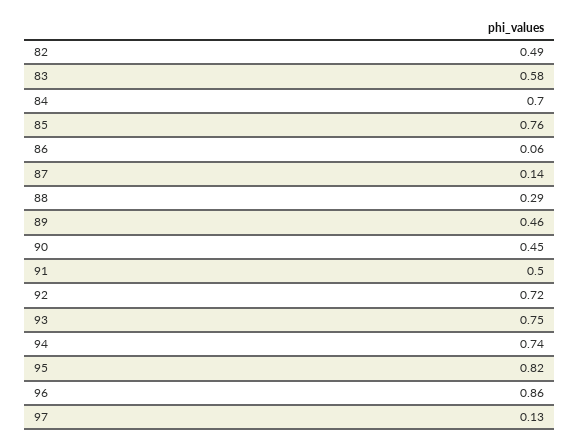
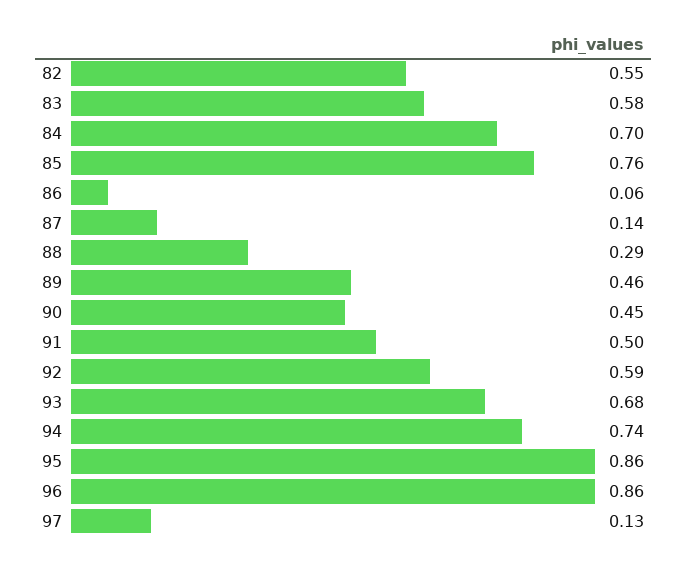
  {
-   "82": 0.49,
+   "82": 0.55,
    "83": 0.58,
    "84": 0.7,
    "85": 0.76,
    "86": 0.06,
    "87": 0.14,
    "88": 0.29,
    "89": 0.46,
    "90": 0.45,
    "91": 0.5,
-   "92": 0.72,
+   "92": 0.59,
-   "93": 0.75,
+   "93": 0.68,
    "94": 0.74,
-   "95": 0.82,
+   "95": 0.86,
    "96": 0.86,
    "97": 0.13
  }

